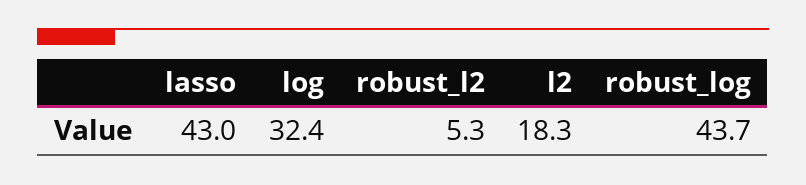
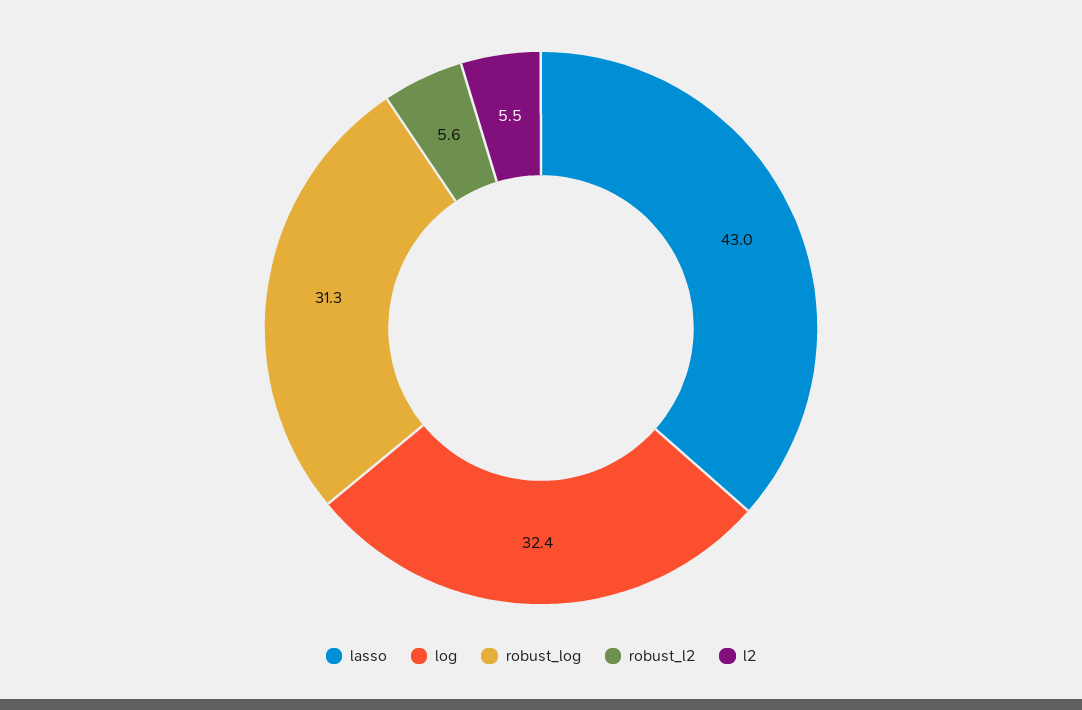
  {
    "lasso": 43,
    "log": 32.4,
-   "robust_l2": 5.3,
+   "robust_l2": 5.6,
-   "l2": 18.3,
+   "l2": 5.5,
-   "robust_log": 43.7
+   "robust_log": 31.3
  }

